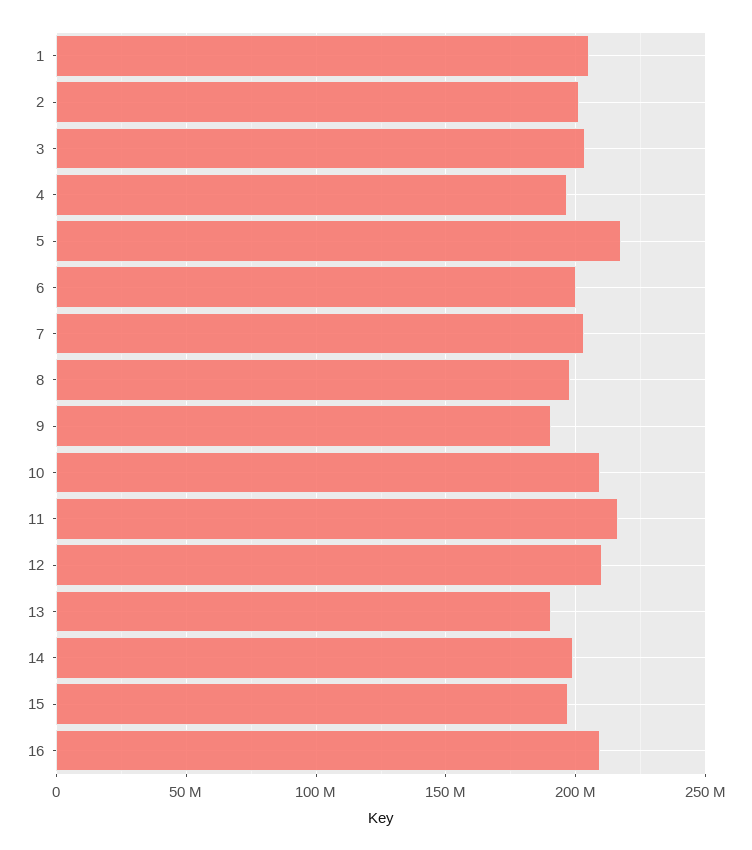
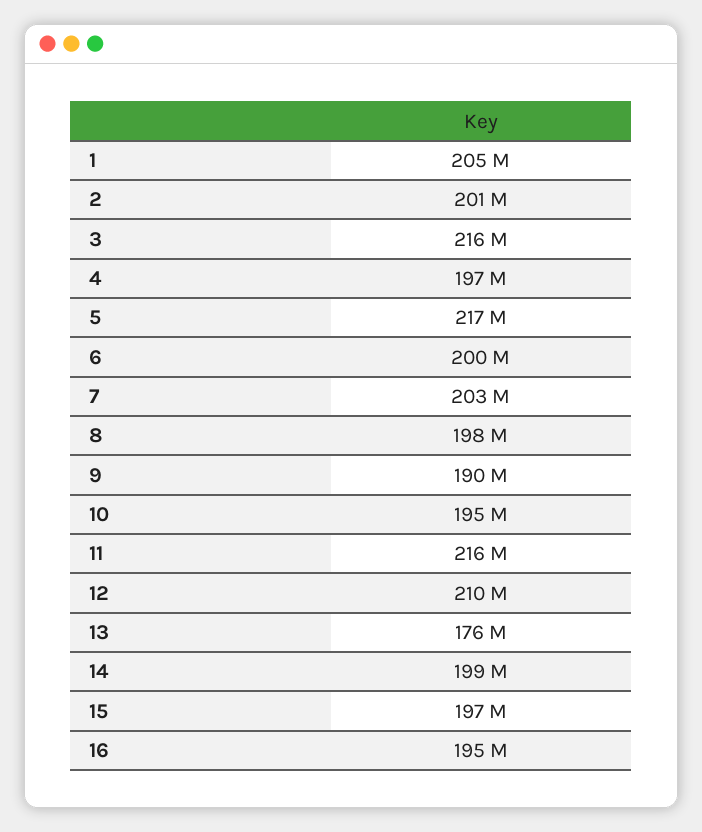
  {
    "1": 205000000,
    "2": 201000000,
-   "3": 205000000,
+   "3": 216000000,
    "4": 197000000,
    "5": 217000000,
    "6": 200000000,
    "7": 203000000,
    "8": 198000000,
    "9": 190000000,
-   "10": 210000000,
+   "10": 195000000,
    "11": 216000000,
    "12": 210000000,
-   "13": 190000000,
+   "13": 176000000,
    "14": 199000000,
    "15": 197000000,
-   "16": 210000000
+   "16": 195000000
  }

